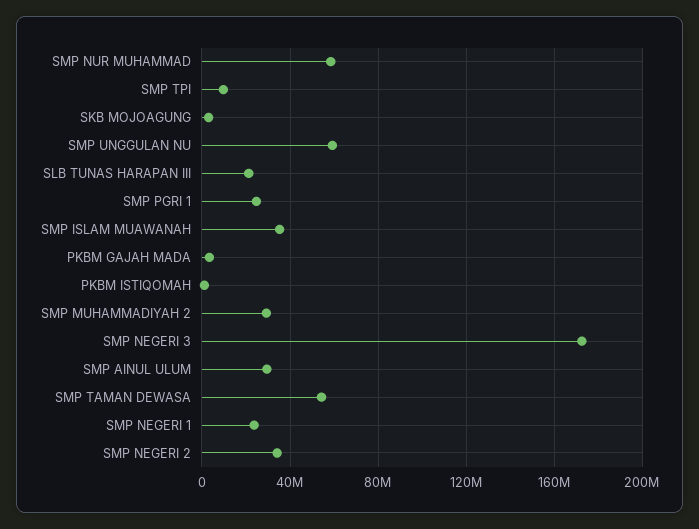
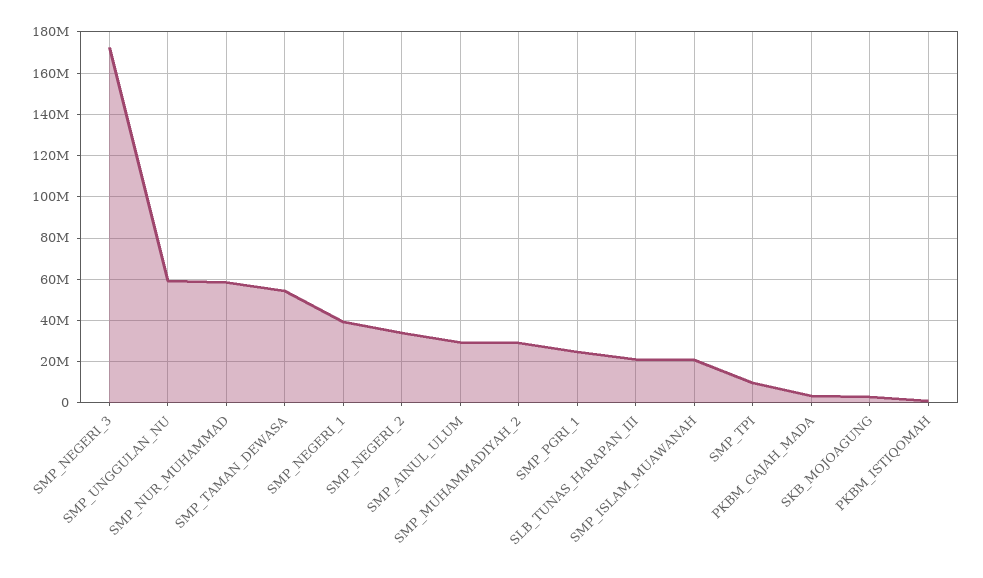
  {
    "SMP NUR MUHAMMAD": 60000000,
    "SMP TPI": 10000000,
    "SKB MOJOAGUNG": 5000000,
    "SMP UNGGULAN NU": 60000000,
    "SLB TUNAS HARAPAN III": 20000000,
    "SMP PGRI 1": 25000000,
-   "SMP ISLAM MUAWANAH": 35000000,
+   "SMP ISLAM MUAWANAH": 20000000,
    "PKBM GAJAH MADA": 5000000,
    "PKBM ISTIQOMAH": 0,
    "SMP MUHAMMADIYAH 2": 30000000,
    "SMP NEGERI 3": 175000000,
    "SMP AINUL ULUM": 30000000,
    "SMP TAMAN DEWASA": 55000000,
-   "SMP NEGERI 1": 25000000,
+   "SMP NEGERI 1": 40000000,
    "SMP NEGERI 2": 35000000
  }

